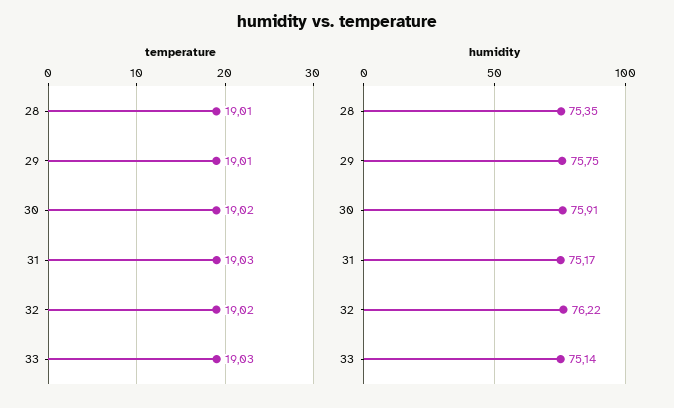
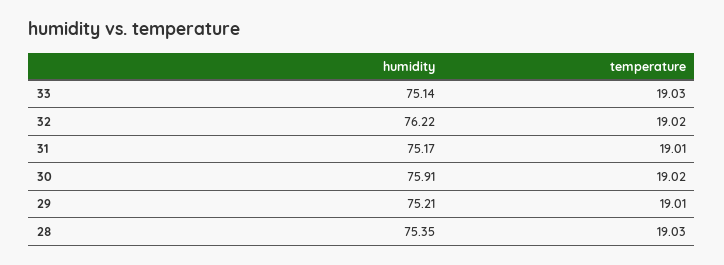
  {
    "temperature": {
-     "28": 19.01,
+     "28": 19.03,
      "29": 19.01,
      "30": 19.02,
-     "31": 19.03,
+     "31": 19.01,
      "32": 19.02,
      "33": 19.03
    },
    "humidity": {
      "28": 75.35,
-     "29": 75.75,
+     "29": 75.21,
      "30": 75.91,
      "31": 75.17,
      "32": 76.22,
      "33": 75.14
    }
  }

